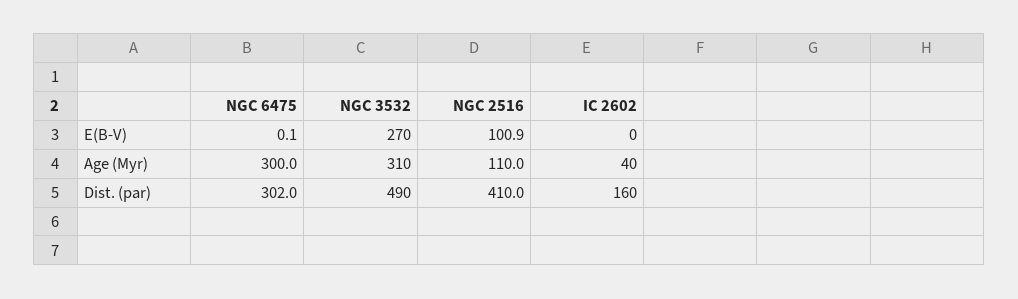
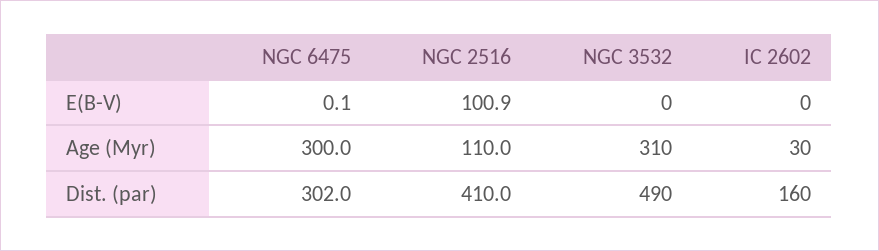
  {
    "NGC 6475": {
      "E(B-V)": 0.1,
      "Age (Myr)": 300,
      "Dist. (par)": 302
    },
    "NGC 3532": {
-     "E(B-V)": 270,
+     "E(B-V)": 0,
      "Age (Myr)": 310,
      "Dist. (par)": 490
    },
    "NGC 2516": {
      "E(B-V)": 100.9,
      "Age (Myr)": 110,
      "Dist. (par)": 410
    },
    "IC 2602": {
      "E(B-V)": 0,
-     "Age (Myr)": 40,
+     "Age (Myr)": 30,
      "Dist. (par)": 160
    }
  }

